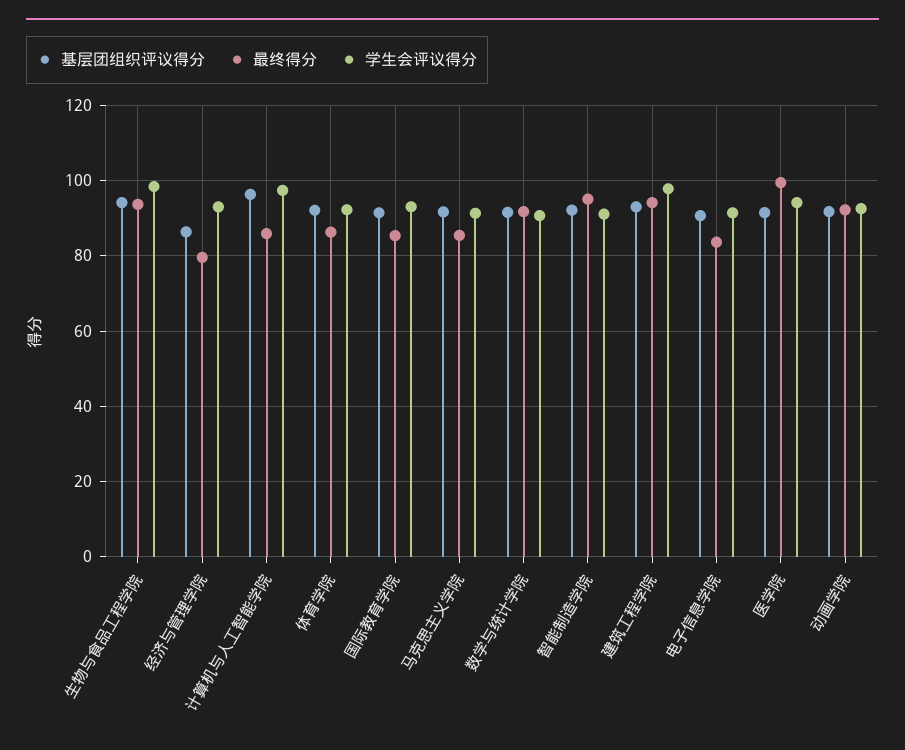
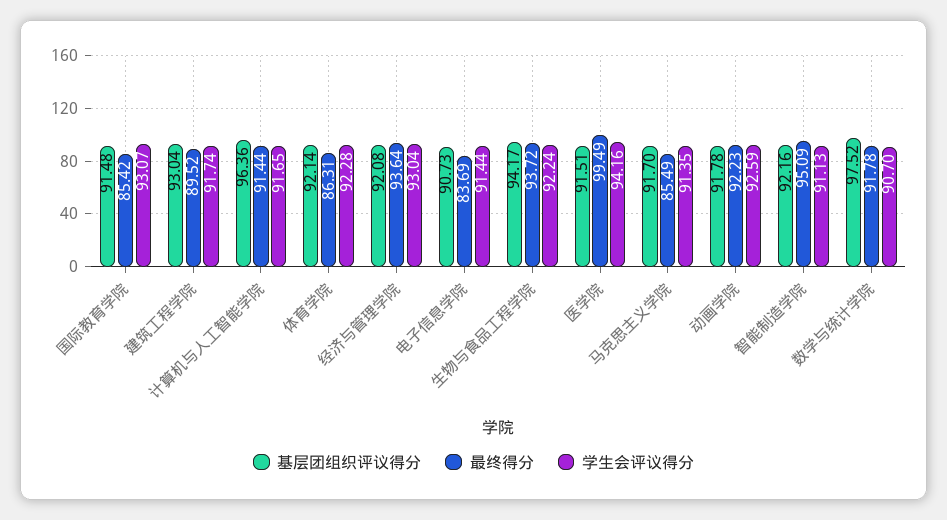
  {
    "基层团组织评议得分": {
      "生物与食品工程学院": 94.17,
-     "经济与管理学院": 86,
+     "经济与管理学院": 92.08,
      "计算机与人工智能学院": 96.36,
      "体育学院": 92.14,
      "国际教育学院": 91.48,
      "马克思主义学院": 91.7,
-     "数学与统计学院": 92,
+     "数学与统计学院": 97.52,
      "智能制造学院": 92.16,
      "建筑工程学院": 93.04,
      "电子信息学院": 90.73,
      "医学院": 91.51,
      "动画学院": 91.78
    },
    "最终得分": {
      "生物与食品工程学院": 93.72,
-     "经济与管理学院": 80,
+     "经济与管理学院": 93.64,
-     "计算机与人工智能学院": 86,
+     "计算机与人工智能学院": 91.44,
      "体育学院": 86.31,
      "国际教育学院": 85.42,
      "马克思主义学院": 85.49,
      "数学与统计学院": 91.78,
      "智能制造学院": 95.09,
-     "建筑工程学院": 94,
+     "建筑工程学院": 89.52,
      "电子信息学院": 83.69,
      "医学院": 99.49,
      "动画学院": 92.23
    },
    "学生会评议得分": {
-     "生物与食品工程学院": 98,
+     "生物与食品工程学院": 92.24,
      "经济与管理学院": 93.04,
-     "计算机与人工智能学院": 98,
+     "计算机与人工智能学院": 91.65,
      "体育学院": 92.28,
      "国际教育学院": 93.07,
      "马克思主义学院": 91.35,
      "数学与统计学院": 90.7,
      "智能制造学院": 91.13,
-     "建筑工程学院": 98,
+     "建筑工程学院": 91.74,
      "电子信息学院": 91.44,
      "医学院": 94.16,
      "动画学院": 92.59
    }
  }

